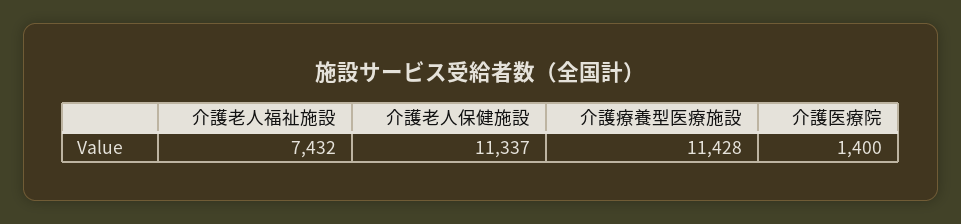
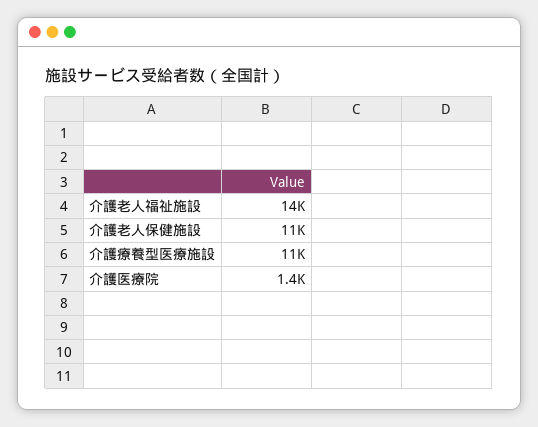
  {
-   "介護老人福祉施設": 7432,
+   "介護老人福祉施設": 14000,
    "介護老人保健施設": 11337,
    "介護療養型医療施設": 11428,
    "介護医療院": 1400
  }

